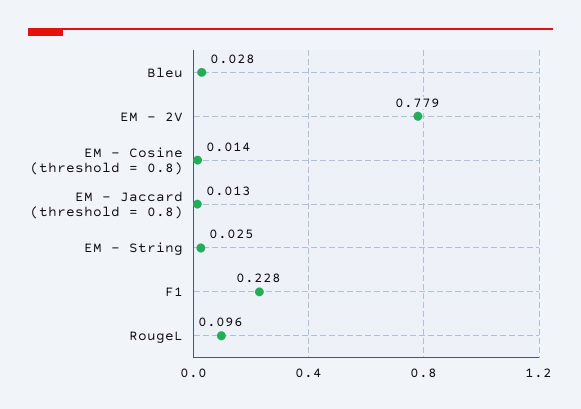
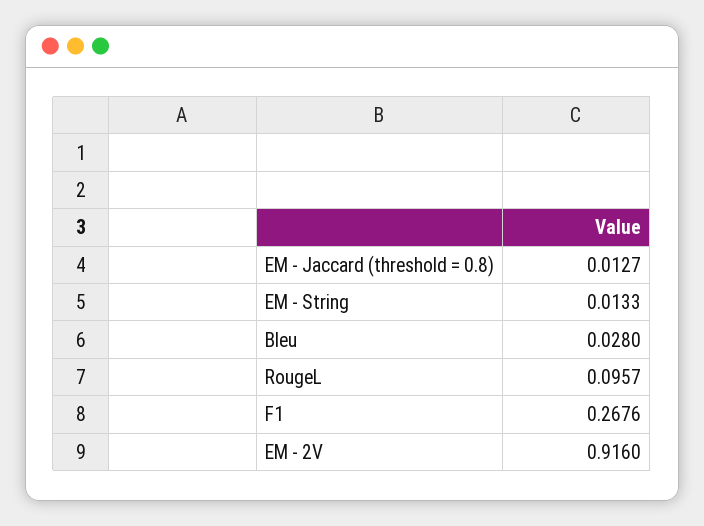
  {
    "Bleu": 0.028,
-   "EM - 2V": 0.779,
+   "EM - 2V": 0.916,
-   "EM - Cosine (threshold = 0.8)": 0.014,
    "EM - Jaccard (threshold = 0.8)": 0.0127,
-   "EM - String": 0.025,
+   "EM - String": 0.0133,
-   "F1": 0.228,
+   "F1": 0.2676,
    "RougeL": 0.0957
  }

